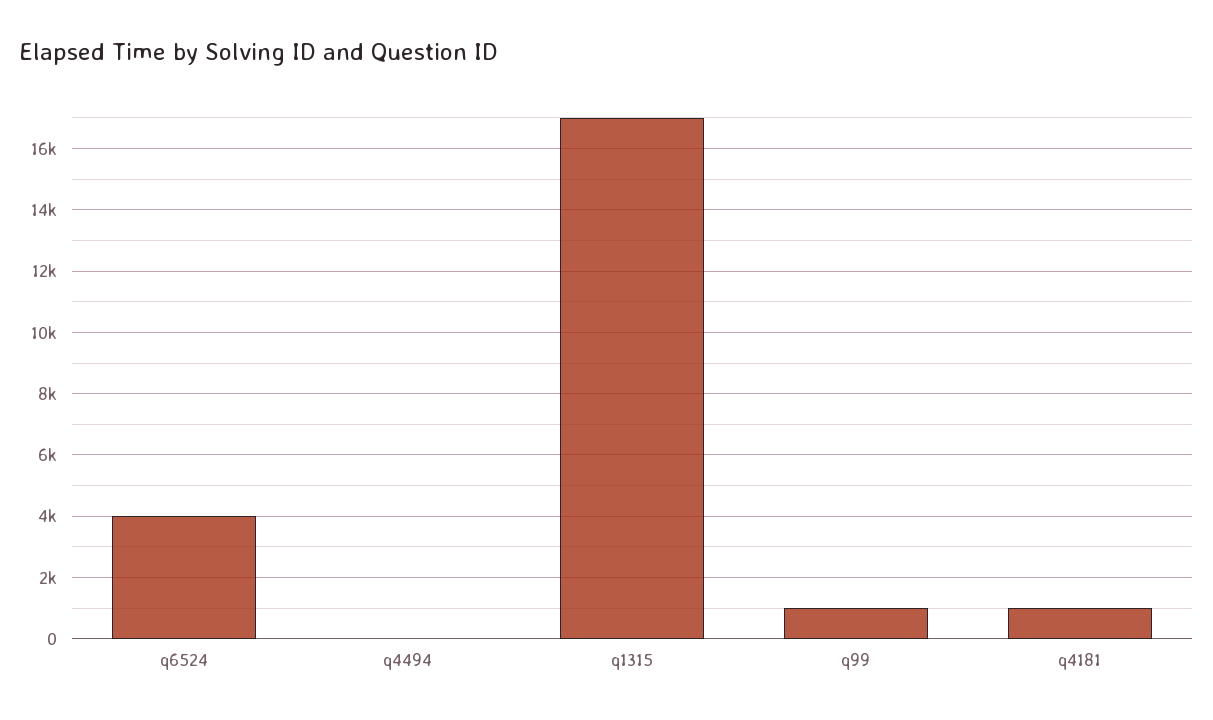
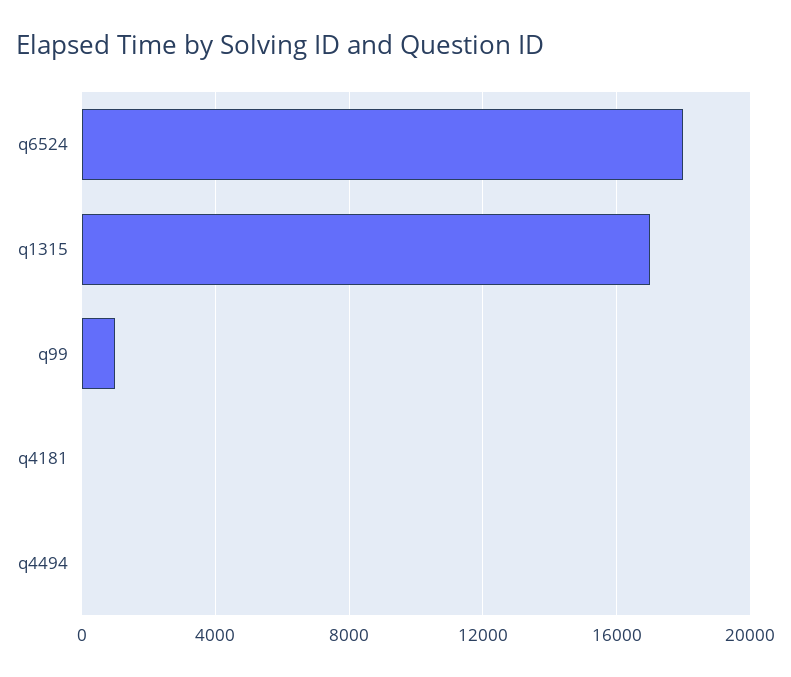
  {
-   "q6524": 4000,
+   "q6524": 18000,
    "q4494": 0,
    "q1315": 17000,
    "q99": 1000,
-   "q4181": 1000
+   "q4181": 0
  }

